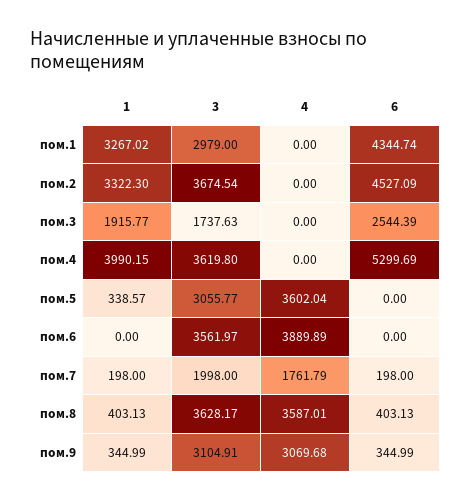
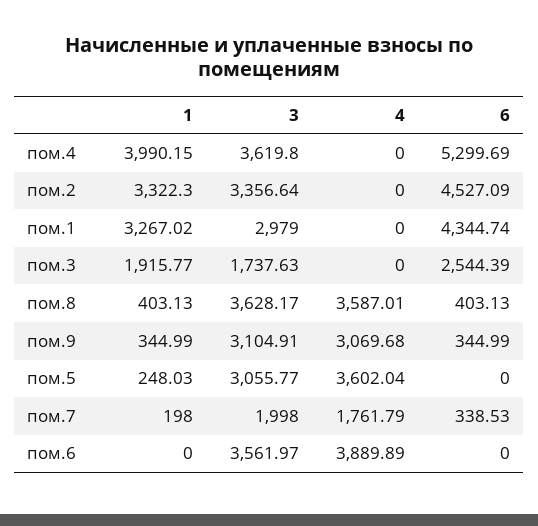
  {
    "1": {
      "пом.1": 3267.02,
      "пом.2": 3322.3,
      "пом.3": 1915.77,
      "пом.4": 3990.15,
-     "пом.5": 338.57,
+     "пом.5": 248.03,
      "пом.6": 0,
      "пом.7": 198,
      "пом.8": 403.13,
      "пом.9": 344.99
    },
    "3": {
      "пом.1": 2979,
-     "пом.2": 3674.54,
+     "пом.2": 3356.64,
      "пом.3": 1737.63,
      "пом.4": 3619.8,
      "пом.5": 3055.77,
      "пом.6": 3561.97,
      "пом.7": 1998,
      "пом.8": 3628.17,
      "пом.9": 3104.91
    },
    "4": {
      "пом.1": 0,
      "пом.2": 0,
      "пом.3": 0,
      "пом.4": 0,
      "пом.5": 3602.04,
      "пом.6": 3889.89,
      "пом.7": 1761.79,
      "пом.8": 3587.01,
      "пом.9": 3069.68
    },
    "6": {
      "пом.1": 4344.74,
      "пом.2": 4527.09,
      "пом.3": 2544.39,
      "пом.4": 5299.69,
      "пом.5": 0,
      "пом.6": 0,
-     "пом.7": 198,
+     "пом.7": 338.53,
      "пом.8": 403.13,
      "пом.9": 344.99
    }
  }

